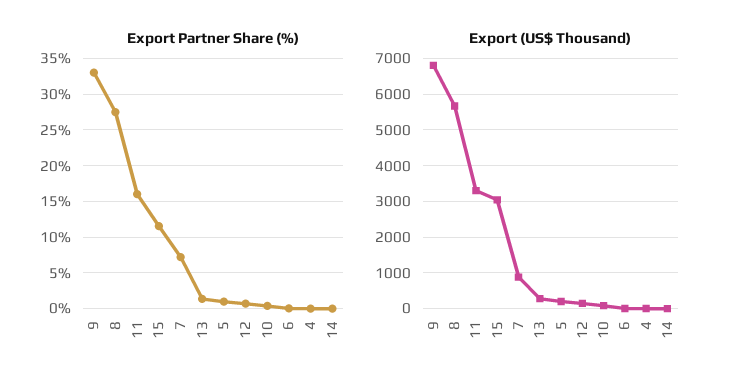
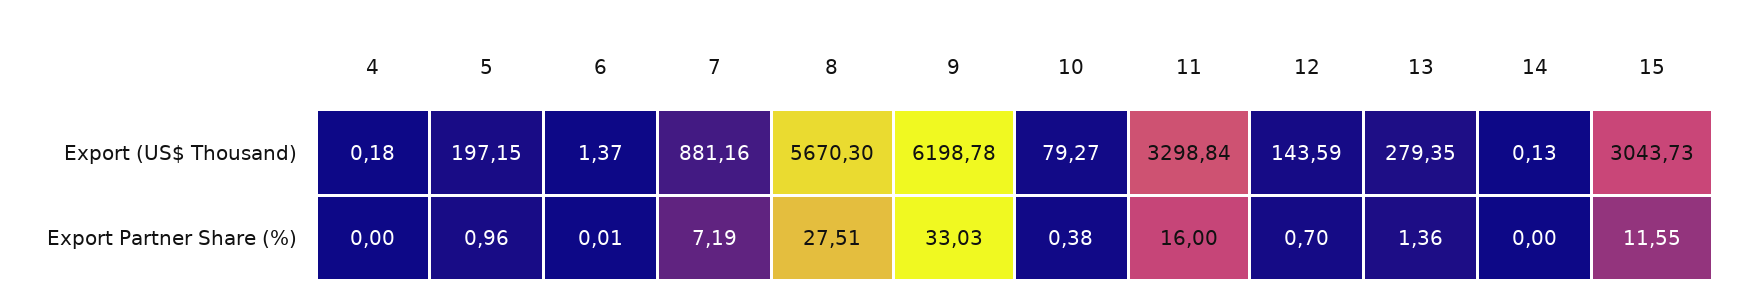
  {
    "Export Partner Share (%)": {
      "9": 33.03,
      "8": 27.51,
      "11": 16,
      "15": 11.55,
      "7": 7.19,
      "13": 1.36,
      "5": 0.96,
      "12": 0.7,
      "10": 0.38,
      "6": 0.01,
      "4": 0,
      "14": 0
    },
    "Export (US$ Thousand)": {
-     "9": 6800,
+     "9": 6198.78,
      "8": 5670.3,
      "11": 3298.84,
      "15": 3043.73,
      "7": 881.16,
      "13": 279.35,
      "5": 197.15,
      "12": 143.59,
      "10": 79.27,
      "6": 1.37,
      "4": 0.18,
      "14": 0.13
    }
  }

